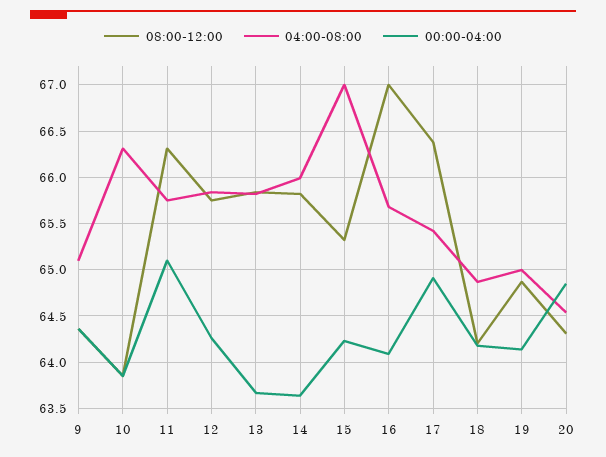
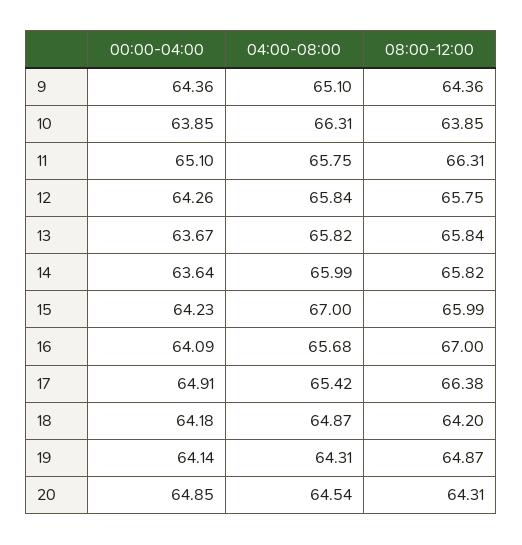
  {
    "08:00-12:00": {
      "9": 64.36,
      "10": 63.85,
      "11": 66.31,
      "12": 65.75,
      "13": 65.84,
      "14": 65.82,
-     "15": 65.3,
+     "15": 65.99,
      "16": 67,
      "17": 66.38,
      "18": 64.2,
      "19": 64.87,
      "20": 64.31
    },
    "04:00-08:00": {
      "9": 65.1,
      "10": 66.31,
      "11": 65.75,
      "12": 65.84,
      "13": 65.82,
      "14": 65.99,
      "15": 67,
      "16": 65.68,
      "17": 65.42,
      "18": 64.87,
-     "19": 65,
+     "19": 64.31,
      "20": 64.54
    },
    "00:00-04:00": {
      "9": 64.36,
      "10": 63.85,
      "11": 65.1,
      "12": 64.26,
      "13": 63.67,
      "14": 63.64,
      "15": 64.23,
      "16": 64.09,
      "17": 64.91,
      "18": 64.18,
      "19": 64.14,
      "20": 64.85
    }
  }

